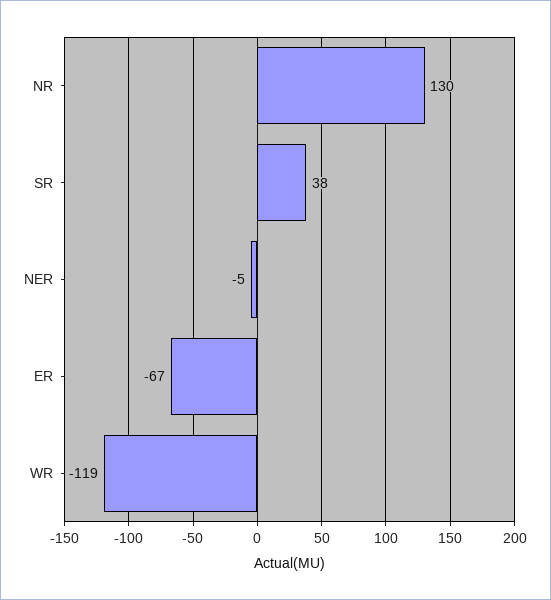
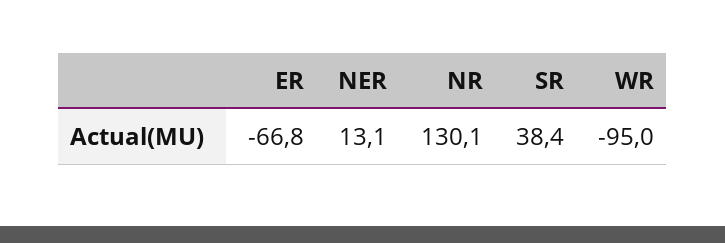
  {
    "NR": 130.1,
    "SR": 38.4,
-   "NER": -5,
+   "NER": 13.1,
    "ER": -66.8,
-   "WR": -119
+   "WR": -95
  }

